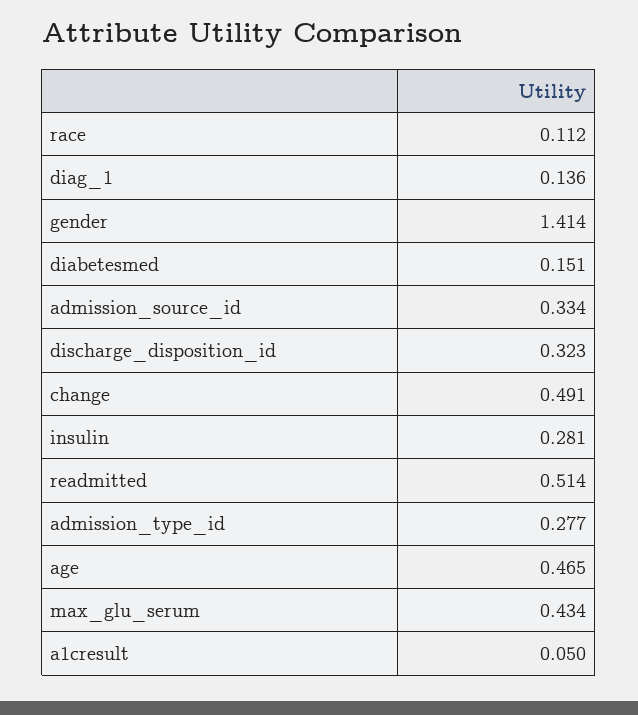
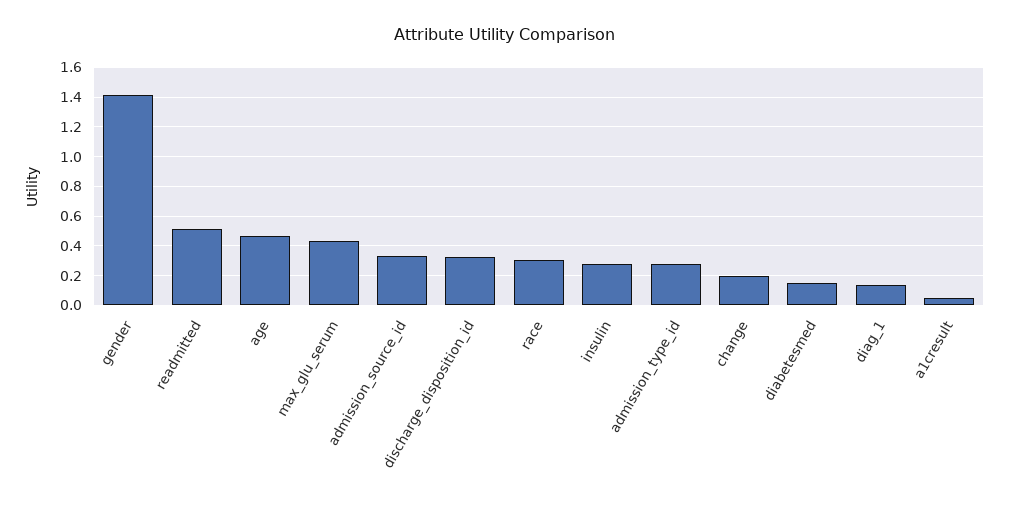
  {
-   "race": 0.112,
+   "race": 0.3,
    "diag_1": 0.136,
    "gender": 1.414,
    "diabetesmed": 0.151,
    "admission_source_id": 0.334,
    "discharge_disposition_id": 0.323,
-   "change": 0.491,
+   "change": 0.2,
    "insulin": 0.281,
    "readmitted": 0.514,
    "admission_type_id": 0.277,
    "age": 0.465,
    "max_glu_serum": 0.434,
    "a1cresult": 0.05
  }

